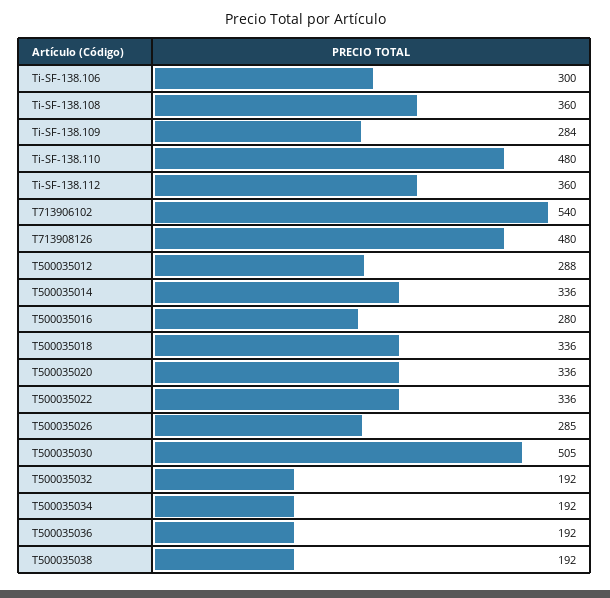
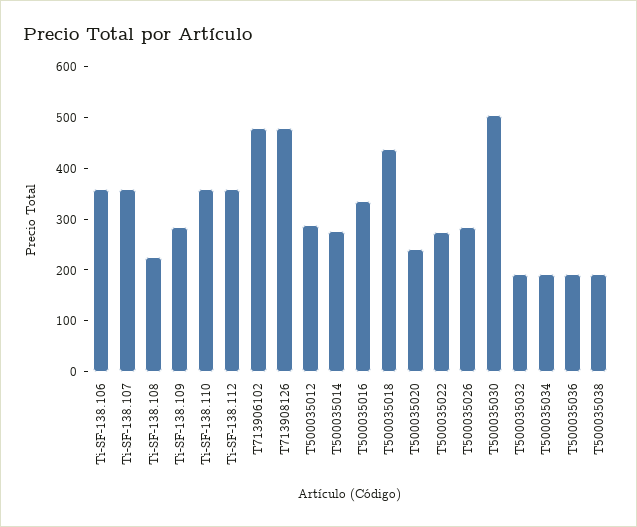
  {
-   "Ti-SF-138.106": 300,
+   "Ti-SF-138.106": 360,
-   "Ti-SF-138.108": 360,
+   "Ti-SF-138.108": 220,
    "Ti-SF-138.109": 284,
-   "Ti-SF-138.110": 480,
+   "Ti-SF-138.110": 360,
    "Ti-SF-138.112": 360,
-   "T713906102": 540,
+   "T713906102": 480,
    "T713908126": 480,
    "T500035012": 288,
-   "T500035014": 336,
+   "T500035014": 280,
-   "T500035016": 280,
+   "T500035016": 340,
-   "T500035018": 336,
+   "T500035018": 440,
-   "T500035020": 336,
+   "T500035020": 240,
-   "T500035022": 336,
+   "T500035022": 280,
    "T500035026": 285,
    "T500035030": 505,
    "T500035032": 192,
    "T500035034": 192,
    "T500035036": 192,
-   "T500035038": 192
+   "T500035038": 192,
+   "Ti-SF-138.107": 360
  }

